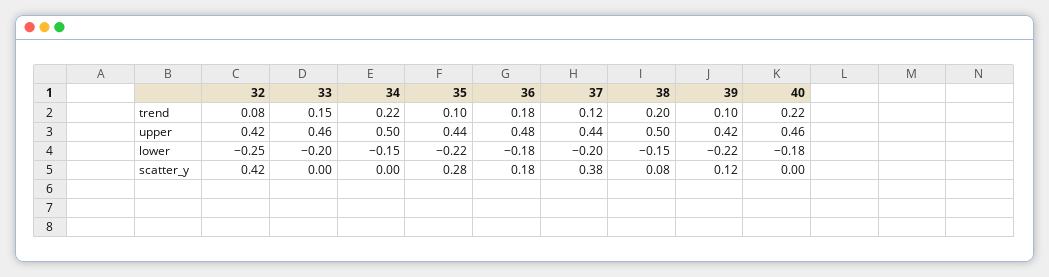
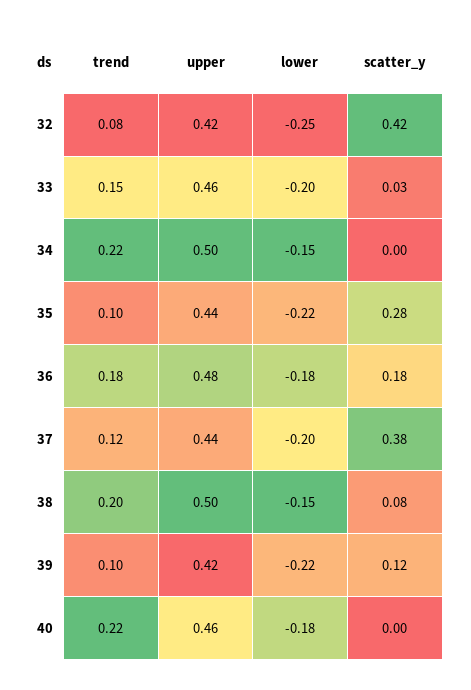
  {
    "32": {
      "trend": 0.08,
      "upper": 0.42,
      "lower": -0.25,
      "scatter_y": 0.42
    },
    "33": {
      "trend": 0.15,
      "upper": 0.46,
      "lower": -0.2,
-     "scatter_y": 0
+     "scatter_y": 0.03
    },
    "34": {
      "trend": 0.22,
      "upper": 0.5,
      "lower": -0.15,
      "scatter_y": 0
    },
    "35": {
      "trend": 0.1,
      "upper": 0.44,
      "lower": -0.22,
      "scatter_y": 0.28
    },
    "36": {
      "trend": 0.18,
      "upper": 0.48,
      "lower": -0.18,
      "scatter_y": 0.18
    },
    "37": {
      "trend": 0.12,
      "upper": 0.44,
      "lower": -0.2,
      "scatter_y": 0.38
    },
    "38": {
      "trend": 0.2,
      "upper": 0.5,
      "lower": -0.15,
      "scatter_y": 0.08
    },
    "39": {
      "trend": 0.1,
      "upper": 0.42,
      "lower": -0.22,
      "scatter_y": 0.12
    },
    "40": {
      "trend": 0.22,
      "upper": 0.46,
      "lower": -0.18,
      "scatter_y": 0
    }
  }

